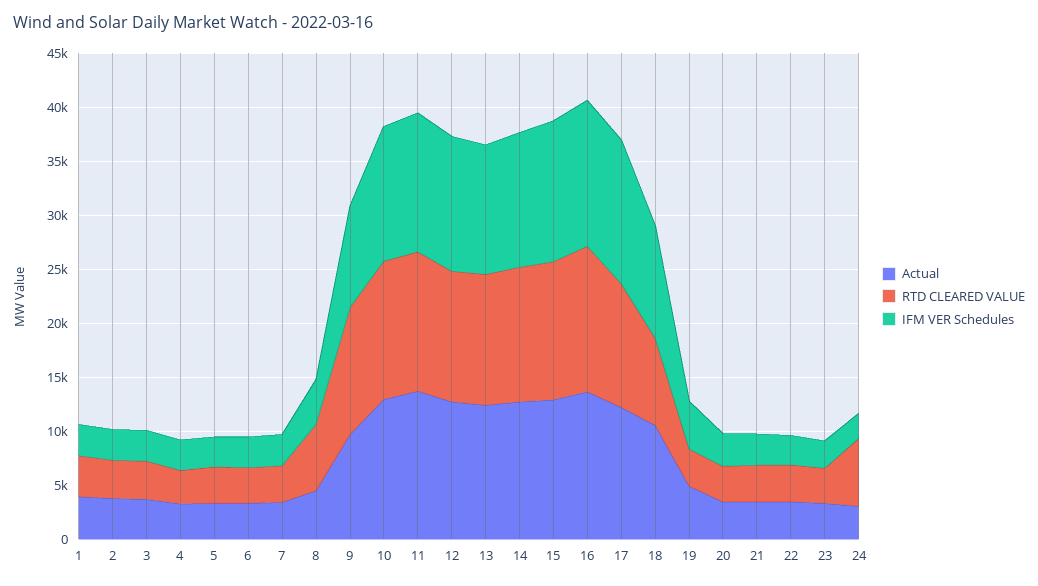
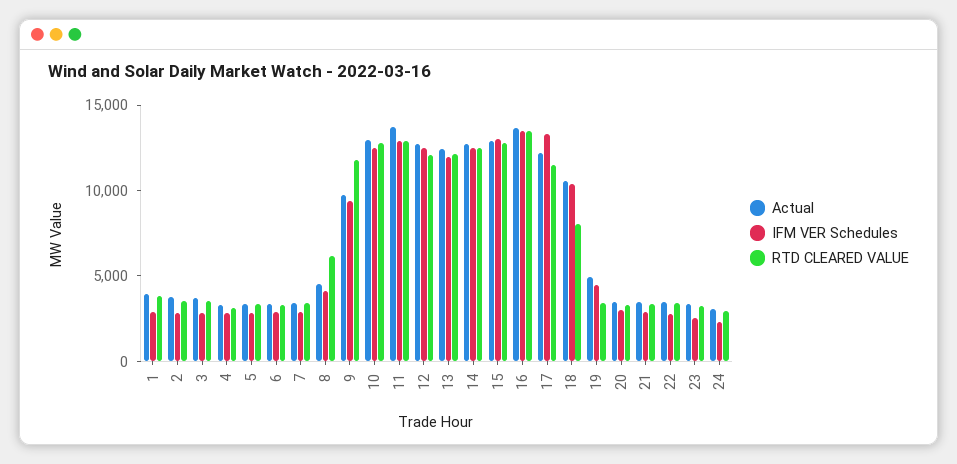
  {
    "Actual": {
      "1": 4000,
      "2": 4000,
      "3": 4000,
      "4": 3000,
      "5": 3000,
      "6": 3000,
      "7": 3000,
      "8": 5000,
      "9": 10000,
      "10": 13000,
      "11": 14000,
      "12": 13000,
      "13": 12000,
      "14": 13000,
      "15": 13000,
      "16": 14000,
      "17": 12000,
      "18": 11000,
      "19": 5000,
      "20": 3000,
      "21": 3000,
      "22": 3000,
      "23": 3000,
      "24": 3000
    },
    "RTD CLEARED VALUE": {
      "1": 4000,
      "2": 4000,
      "3": 4000,
      "4": 3000,
      "5": 3000,
      "6": 3000,
      "7": 3000,
      "8": 6000,
      "9": 12000,
      "10": 13000,
      "11": 13000,
      "12": 12000,
      "13": 12000,
      "14": 12000,
      "15": 13000,
      "16": 13000,
      "17": 11000,
      "18": 8000,
      "19": 3000,
      "20": 3000,
      "21": 3000,
      "22": 3000,
      "23": 3000,
-     "24": 6000
+     "24": 3000
    },
    "IFM VER Schedules": {
      "1": 3000,
      "2": 3000,
      "3": 3000,
      "4": 3000,
      "5": 3000,
      "6": 3000,
      "7": 3000,
      "8": 4000,
      "9": 9000,
      "10": 12000,
      "11": 13000,
      "12": 12000,
      "13": 12000,
      "14": 12000,
      "15": 13000,
      "16": 13000,
      "17": 13000,
      "18": 10000,
      "19": 4000,
      "20": 3000,
      "21": 3000,
      "22": 3000,
      "23": 3000,
      "24": 2000
    }
  }

